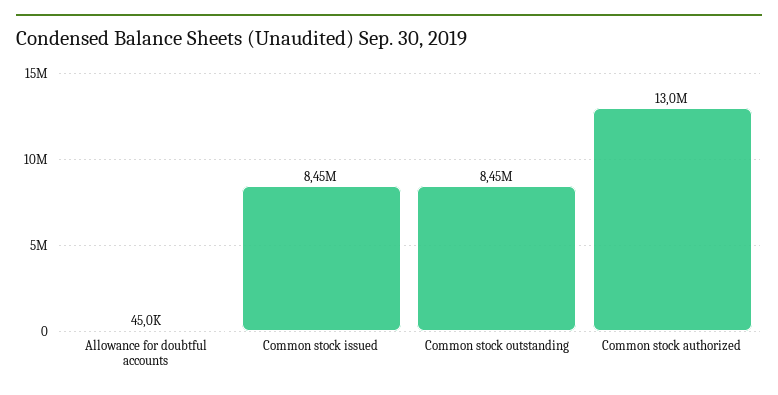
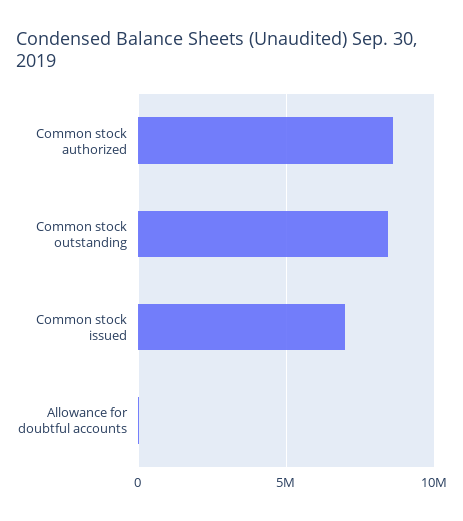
  {
    "Allowance for doubtful accounts": 45000,
-   "Common stock issued": 8450000,
+   "Common stock issued": 7000000,
    "Common stock outstanding": 8450000,
-   "Common stock authorized": 13000000
+   "Common stock authorized": 8500000
  }

